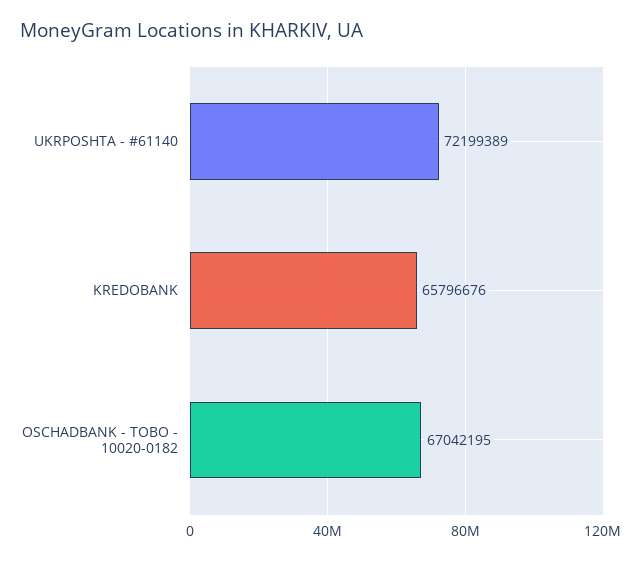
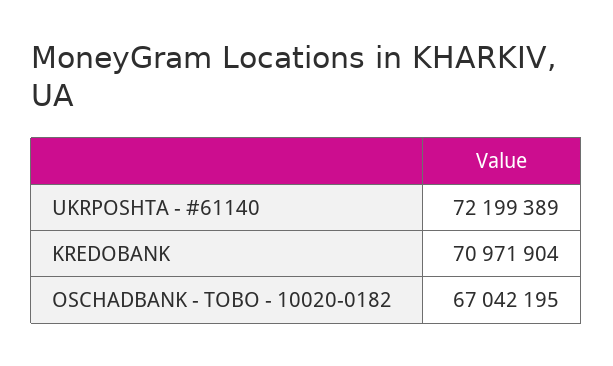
  {
    "UKRPOSHTA - #61140": 72199389,
-   "KREDOBANK": 65796676,
+   "KREDOBANK": 70971904,
    "OSCHADBANK - TOBO - 10020-0182": 67042195
  }

